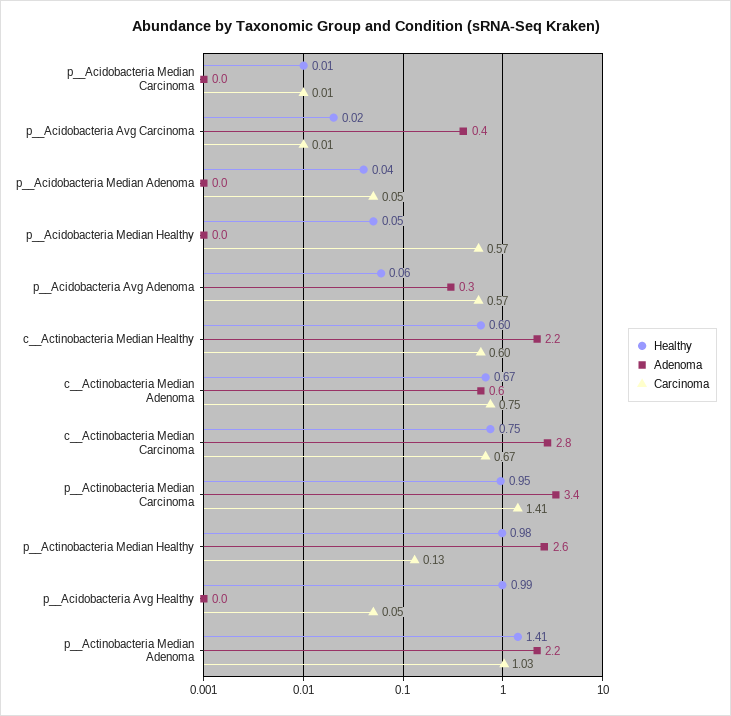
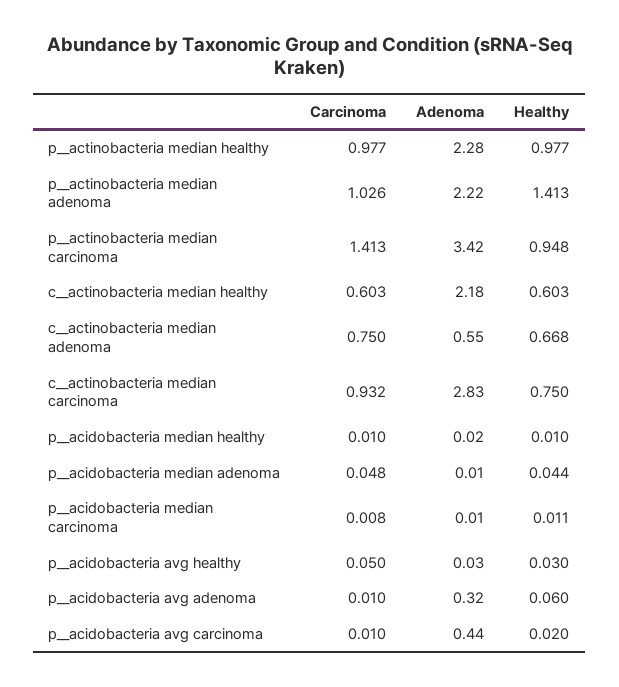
  {
    "Healthy": {
      "p__Acidobacteria Median Carcinoma": 0.011,
      "p__Acidobacteria Avg Carcinoma": 0.02,
      "p__Acidobacteria Median Adenoma": 0.044,
-     "p__Acidobacteria Median Healthy": 0.05,
+     "p__Acidobacteria Median Healthy": 0.01,
      "p__Acidobacteria Avg Adenoma": 0.06,
      "c__Actinobacteria Median Healthy": 0.603,
      "c__Actinobacteria Median Adenoma": 0.668,
      "c__Actinobacteria Median Carcinoma": 0.75,
      "p__Actinobacteria Median Carcinoma": 0.948,
      "p__Actinobacteria Median Healthy": 0.977,
-     "p__Acidobacteria Avg Healthy": 0.99,
+     "p__Acidobacteria Avg Healthy": 0.03,
      "p__Actinobacteria Median Adenoma": 1.413
    },
    "Adenoma": {
      "p__Acidobacteria Median Carcinoma": 0.01,
      "p__Acidobacteria Avg Carcinoma": 0.44,
      "p__Acidobacteria Median Adenoma": 0.01,
      "p__Acidobacteria Median Healthy": 0.02,
      "p__Acidobacteria Avg Adenoma": 0.32,
      "c__Actinobacteria Median Healthy": 2.18,
      "c__Actinobacteria Median Adenoma": 0.55,
      "c__Actinobacteria Median Carcinoma": 2.83,
      "p__Actinobacteria Median Carcinoma": 3.42,
-     "p__Actinobacteria Median Healthy": 2.6,
+     "p__Actinobacteria Median Healthy": 2.28,
      "p__Acidobacteria Avg Healthy": 0.03,
      "p__Actinobacteria Median Adenoma": 2.22
    },
    "Carcinoma": {
      "p__Acidobacteria Median Carcinoma": 0.008,
      "p__Acidobacteria Avg Carcinoma": 0.01,
      "p__Acidobacteria Median Adenoma": 0.048,
-     "p__Acidobacteria Median Healthy": 0.57,
+     "p__Acidobacteria Median Healthy": 0.01,
-     "p__Acidobacteria Avg Adenoma": 0.57,
+     "p__Acidobacteria Avg Adenoma": 0.01,
      "c__Actinobacteria Median Healthy": 0.603,
      "c__Actinobacteria Median Adenoma": 0.75,
-     "c__Actinobacteria Median Carcinoma": 0.67,
+     "c__Actinobacteria Median Carcinoma": 0.932,
      "p__Actinobacteria Median Carcinoma": 1.413,
-     "p__Actinobacteria Median Healthy": 0.13,
+     "p__Actinobacteria Median Healthy": 0.977,
      "p__Acidobacteria Avg Healthy": 0.05,
      "p__Actinobacteria Median Adenoma": 1.026
    }
  }

